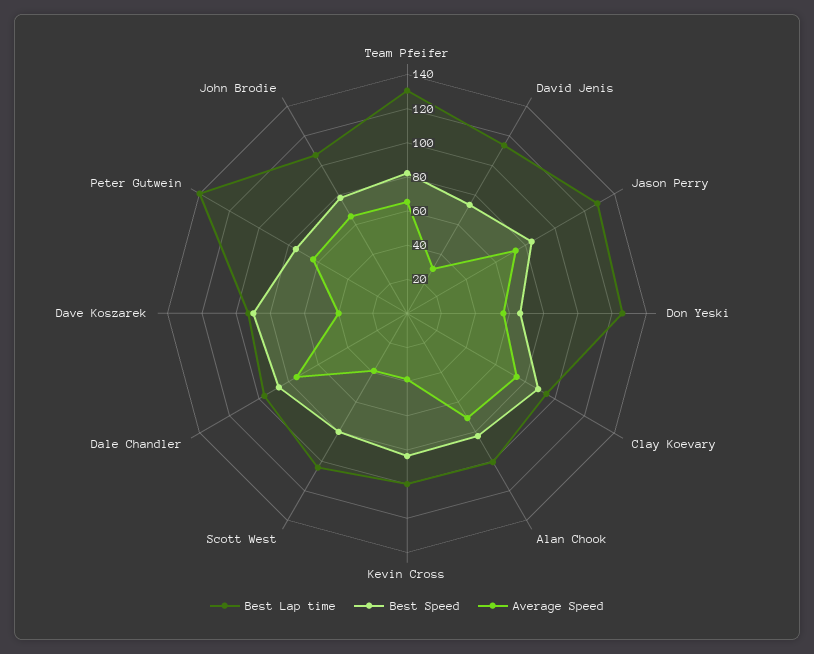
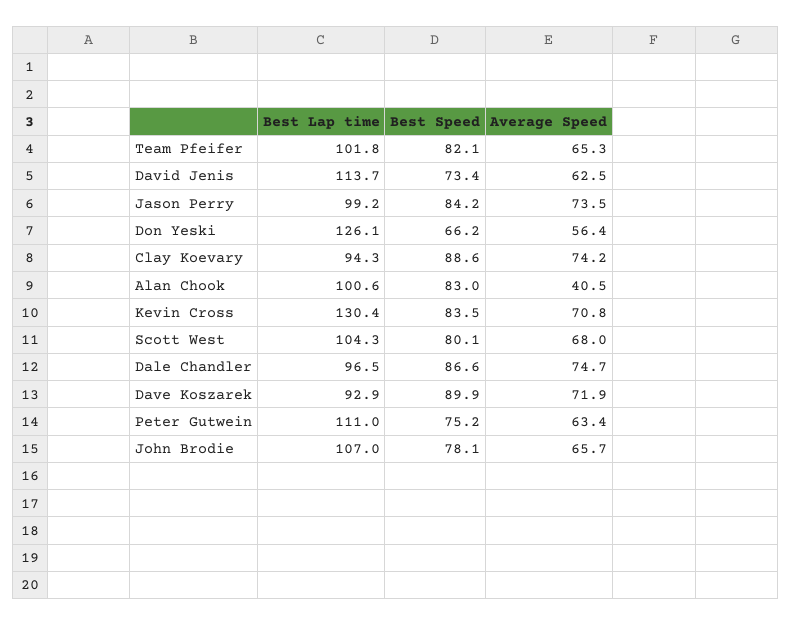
  {
    "Best Lap time": {
-     "Team Pfeifer": 130,
+     "Team Pfeifer": 101.8,
      "David Jenis": 113.7,
-     "Jason Perry": 130,
+     "Jason Perry": 99.2,
      "Don Yeski": 126.1,
      "Clay Koevary": 94.3,
      "Alan Chook": 100.6,
-     "Kevin Cross": 100,
+     "Kevin Cross": 130.4,
      "Scott West": 104.3,
      "Dale Chandler": 96.5,
      "Dave Koszarek": 92.9,
-     "Peter Gutwein": 140,
+     "Peter Gutwein": 111,
      "John Brodie": 107
    },
    "Best Speed": {
      "Team Pfeifer": 82.1,
      "David Jenis": 73.4,
      "Jason Perry": 84.2,
      "Don Yeski": 66.2,
      "Clay Koevary": 88.6,
      "Alan Chook": 83,
      "Kevin Cross": 83.5,
      "Scott West": 80.1,
      "Dale Chandler": 86.6,
      "Dave Koszarek": 89.9,
      "Peter Gutwein": 75.2,
      "John Brodie": 78.1
    },
    "Average Speed": {
      "Team Pfeifer": 65.3,
-     "David Jenis": 30,
+     "David Jenis": 62.5,
      "Jason Perry": 73.5,
      "Don Yeski": 56.4,
      "Clay Koevary": 74.2,
-     "Alan Chook": 70,
+     "Alan Chook": 40.5,
-     "Kevin Cross": 40,
+     "Kevin Cross": 70.8,
-     "Scott West": 40,
+     "Scott West": 68,
      "Dale Chandler": 74.7,
-     "Dave Koszarek": 40,
+     "Dave Koszarek": 71.9,
      "Peter Gutwein": 63.4,
      "John Brodie": 65.7
    }
  }

